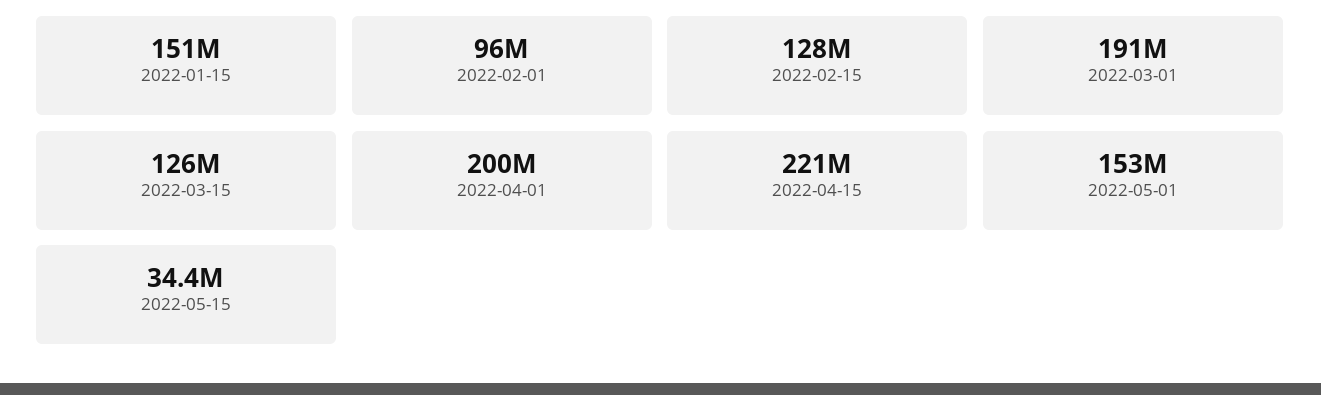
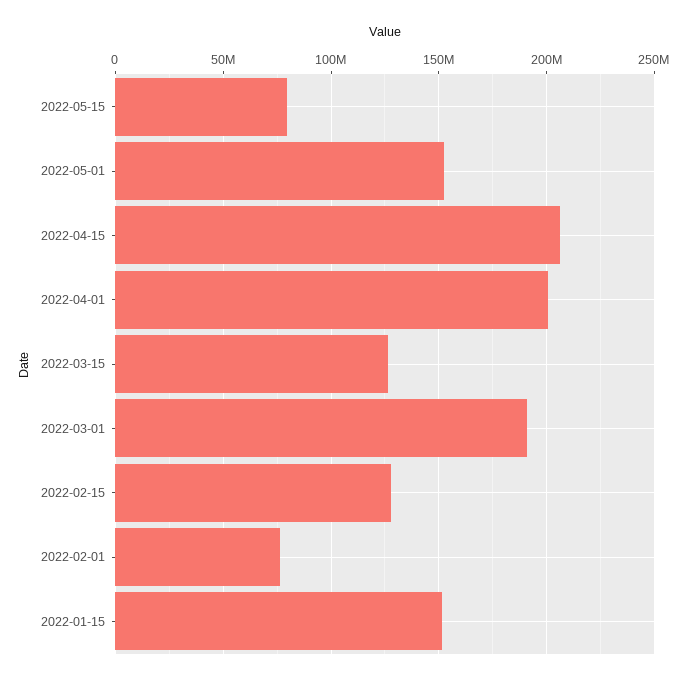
  {
    "2022-01-15": 151000000,
-   "2022-02-01": 96000000,
+   "2022-02-01": 75000000,
    "2022-02-15": 128000000,
    "2022-03-01": 191000000,
    "2022-03-15": 126000000,
    "2022-04-01": 200000000,
-   "2022-04-15": 221000000,
+   "2022-04-15": 205000000,
    "2022-05-01": 153000000,
-   "2022-05-15": 34400000
+   "2022-05-15": 80000000
  }

